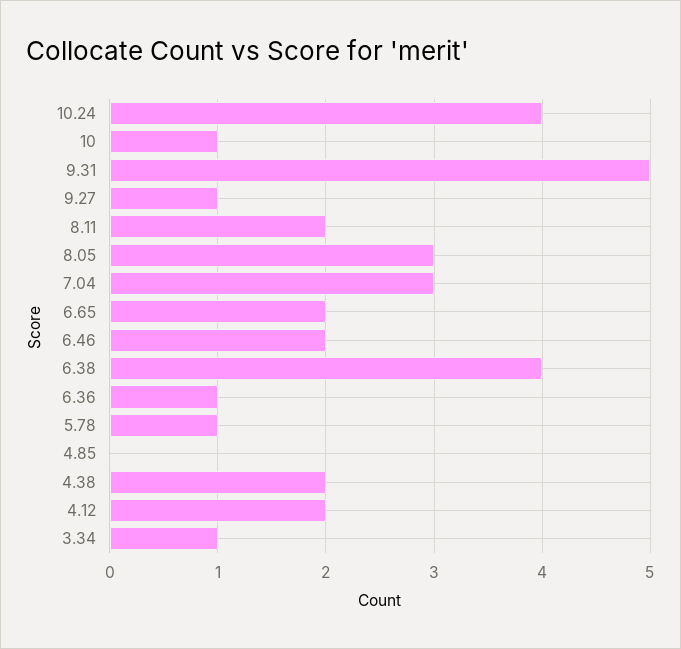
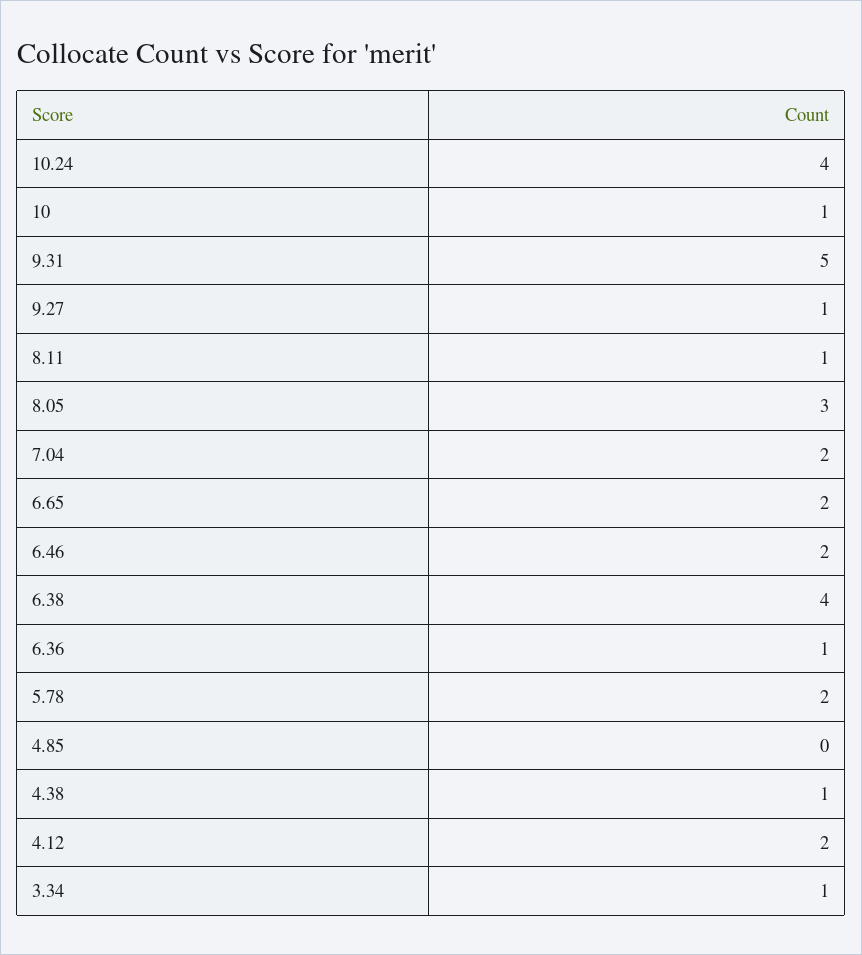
  {
    "10.24": 4,
    "10": 1,
    "9.31": 5,
    "9.27": 1,
-   "8.11": 2,
+   "8.11": 1,
    "8.05": 3,
-   "7.04": 3,
+   "7.04": 2,
    "6.65": 2,
    "6.46": 2,
    "6.38": 4,
    "6.36": 1,
-   "5.78": 1,
+   "5.78": 2,
    "4.85": 0,
-   "4.38": 2,
+   "4.38": 1,
    "4.12": 2,
    "3.34": 1
  }

